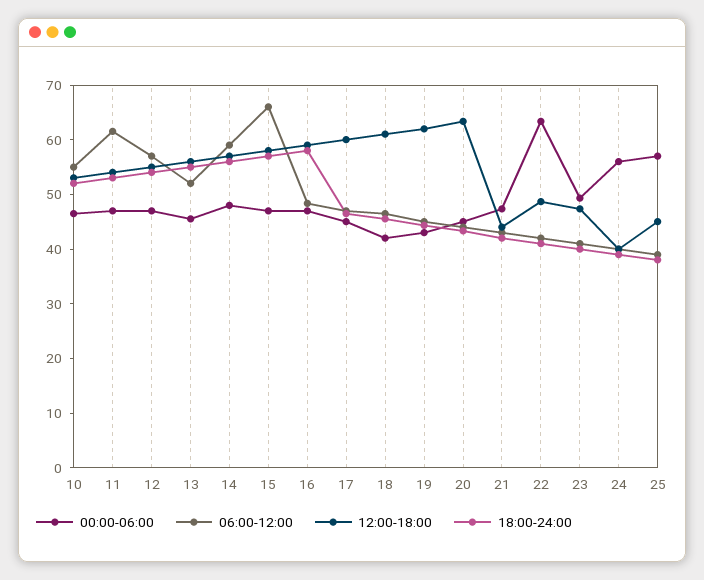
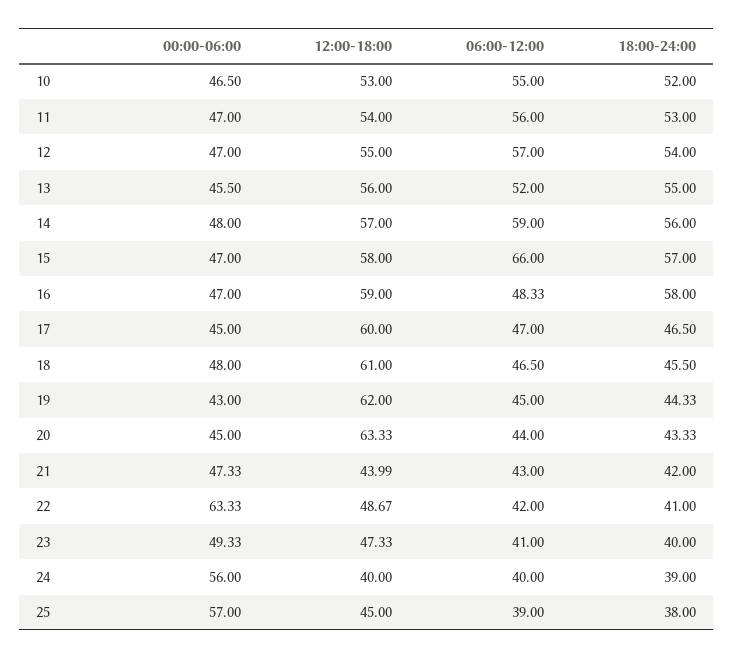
  {
    "00:00-06:00": {
      "10": 46.5,
      "11": 47,
      "12": 47,
      "13": 45.5,
      "14": 48,
      "15": 47,
      "16": 47,
      "17": 45,
-     "18": 42,
+     "18": 48,
      "19": 43,
      "20": 45,
      "21": 47.33,
      "22": 63.33,
      "23": 49.33,
      "24": 56,
      "25": 57
    },
    "06:00-12:00": {
      "10": 55,
-     "11": 62,
+     "11": 56,
      "12": 57,
      "13": 52,
      "14": 59,
      "15": 66,
      "16": 48.33,
      "17": 47,
      "18": 46.5,
      "19": 45,
      "20": 44,
      "21": 43,
      "22": 42,
      "23": 41,
      "24": 40,
      "25": 39
    },
    "12:00-18:00": {
      "10": 53,
      "11": 54,
      "12": 55,
      "13": 56,
      "14": 57,
      "15": 58,
      "16": 59,
      "17": 60,
      "18": 61,
      "19": 62,
      "20": 63.33,
      "21": 43.99,
      "22": 48.67,
      "23": 47.33,
      "24": 40,
      "25": 45
    },
    "18:00-24:00": {
      "10": 52,
      "11": 53,
      "12": 54,
      "13": 55,
      "14": 56,
      "15": 57,
      "16": 58,
      "17": 46.5,
      "18": 45.5,
      "19": 44.33,
      "20": 43.33,
      "21": 42,
      "22": 41,
      "23": 40,
      "24": 39,
      "25": 38
    }
  }

